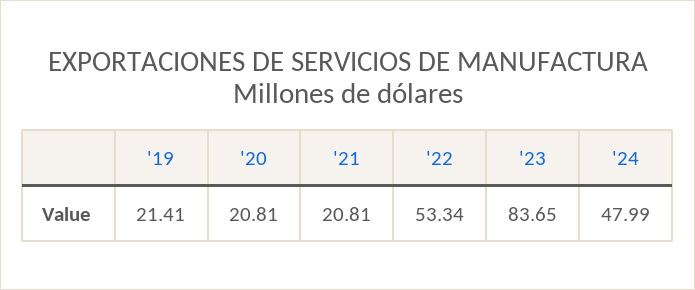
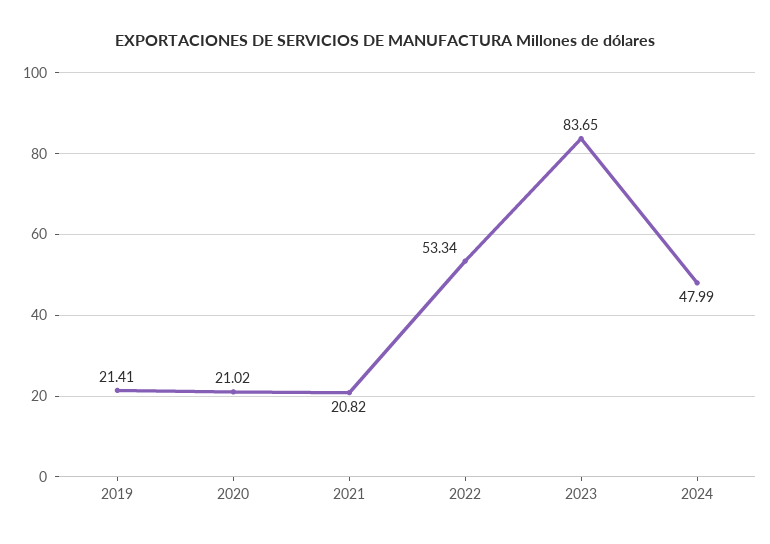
  {
    "'19": 21.41,
-   "'20": 20.81,
+   "'20": 21.02,
-   "'21": 20.81,
+   "'21": 20.82,
    "'22": 53.34,
    "'23": 83.65,
    "'24": 47.99
  }

